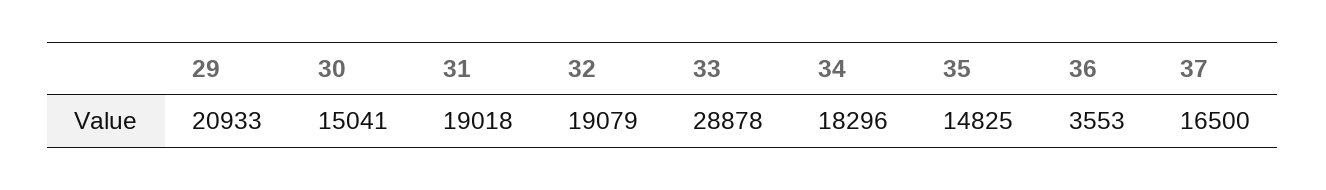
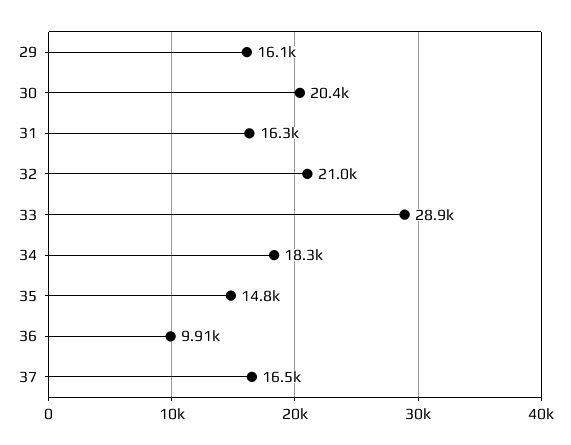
  {
-   "29": 20933,
+   "29": 16100,
-   "30": 15041,
+   "30": 20400,
-   "31": 19018,
+   "31": 16300,
-   "32": 19079,
+   "32": 21000,
    "33": 28878,
    "34": 18296,
    "35": 14825,
-   "36": 3553,
+   "36": 9910,
    "37": 16500
  }

